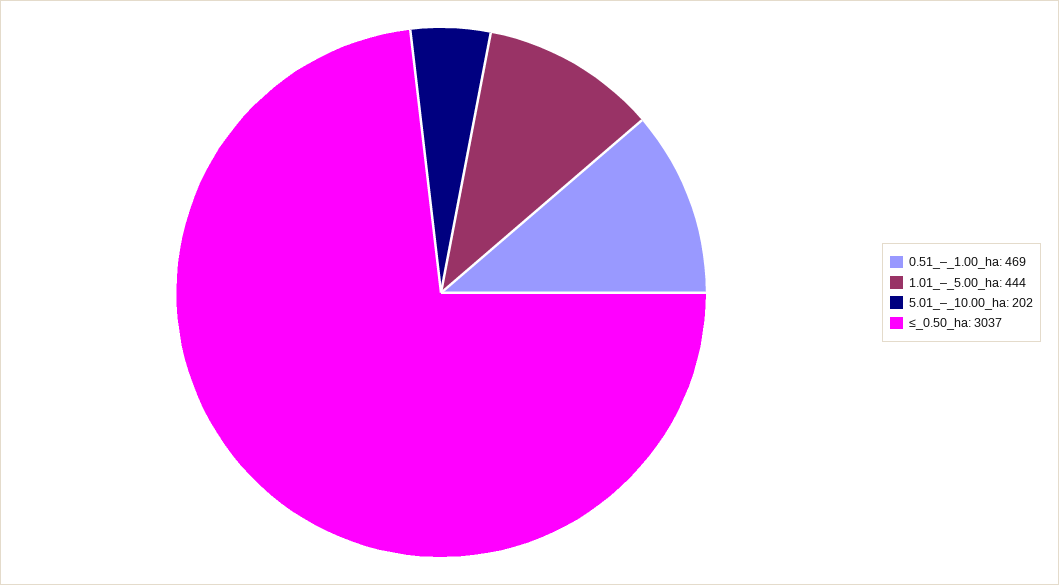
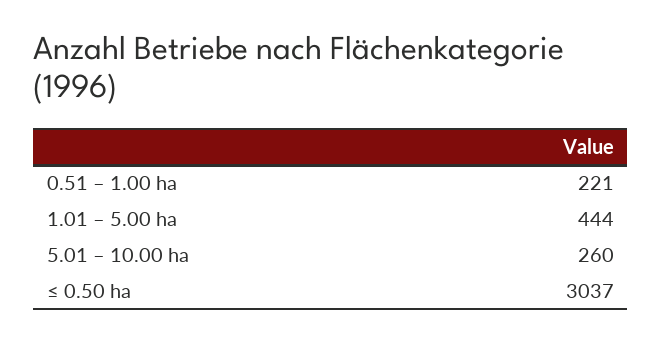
  {
-   "0.51_–_1.00_ha": 469,
+   "0.51_–_1.00_ha": 221,
    "1.01_–_5.00_ha": 444,
-   "5.01_–_10.00_ha": 202,
+   "5.01_–_10.00_ha": 260,
    "≤_0.50_ha": 3037
  }

